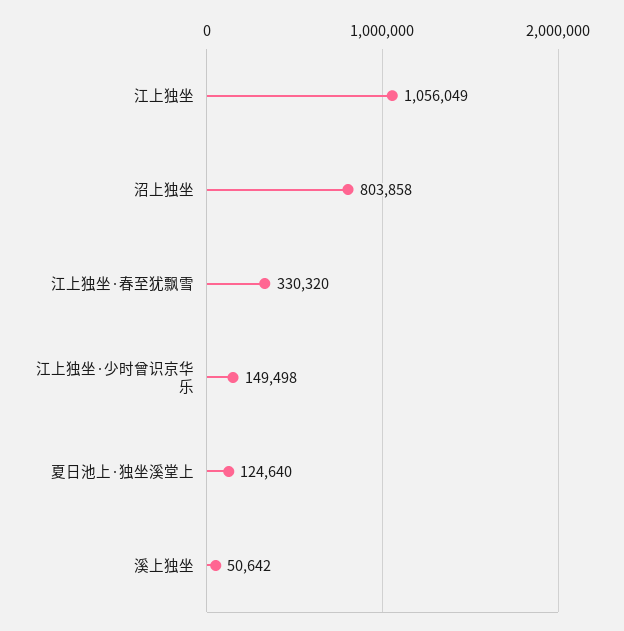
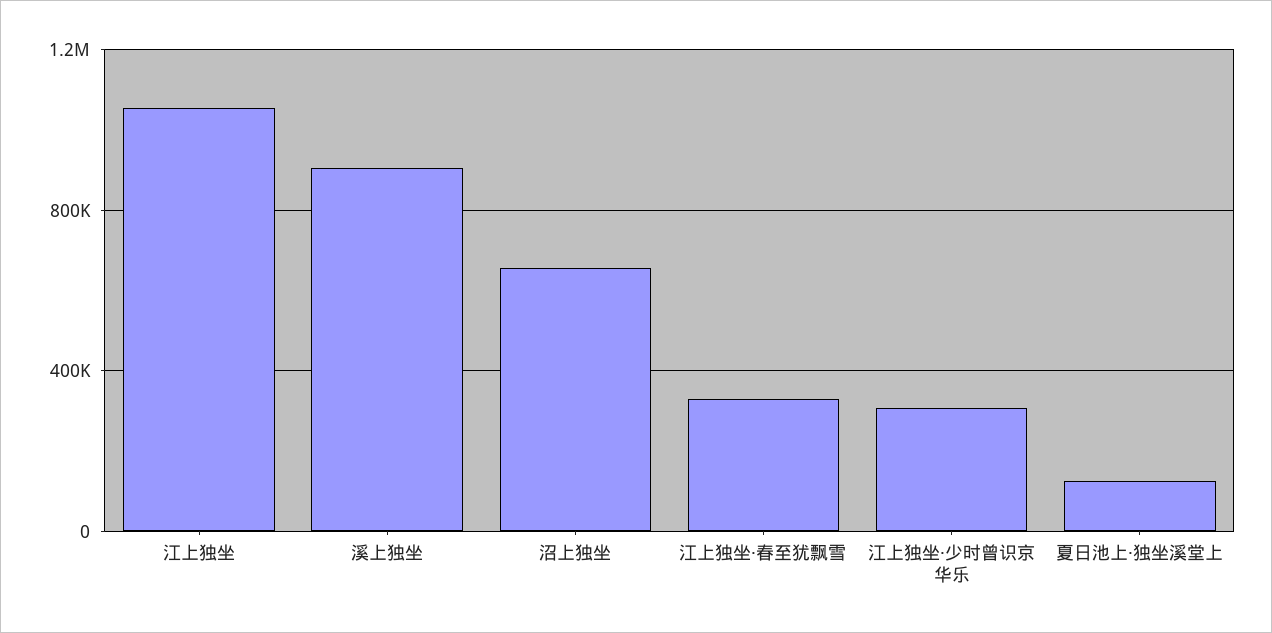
  {
    "江上独坐": 1056049,
-   "沼上独坐": 803858,
+   "沼上独坐": 650000,
    "江上独坐·春至犹飘雪": 330320,
-   "江上独坐·少时曾识京华乐": 149498,
+   "江上独坐·少时曾识京华乐": 300000,
    "夏日池上·独坐溪堂上": 124640,
-   "溪上独坐": 50642
+   "溪上独坐": 900000
  }

